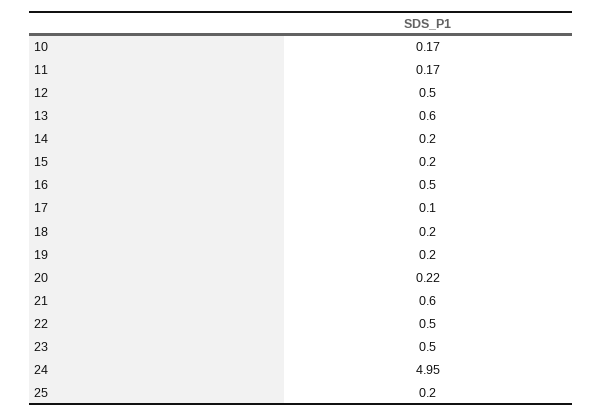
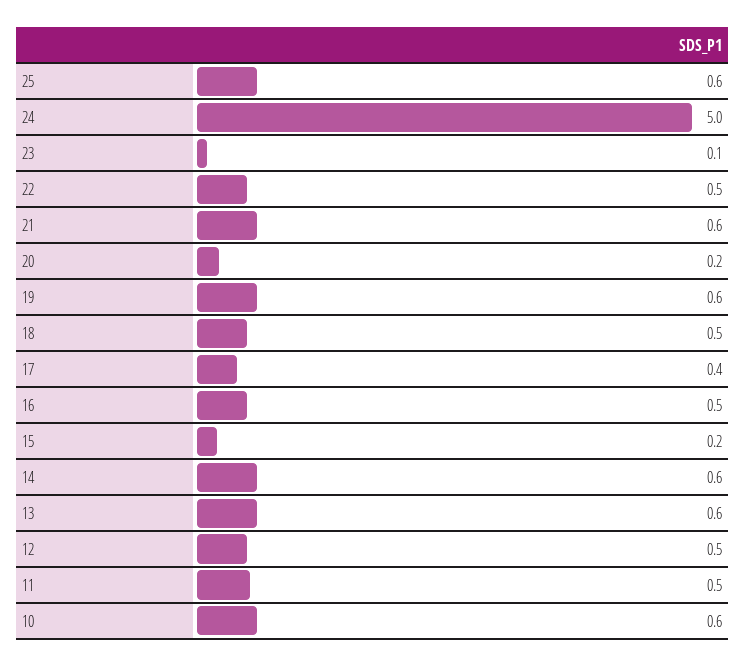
  {
-   "10": 0.17,
+   "10": 0.6,
-   "11": 0.17,
+   "11": 0.5,
    "12": 0.5,
    "13": 0.6,
-   "14": 0.2,
+   "14": 0.6,
    "15": 0.2,
    "16": 0.5,
-   "17": 0.1,
+   "17": 0.4,
-   "18": 0.2,
+   "18": 0.5,
-   "19": 0.2,
+   "19": 0.6,
    "20": 0.22,
    "21": 0.6,
    "22": 0.5,
-   "23": 0.5,
+   "23": 0.1,
    "24": 4.95,
-   "25": 0.2
+   "25": 0.6
  }

